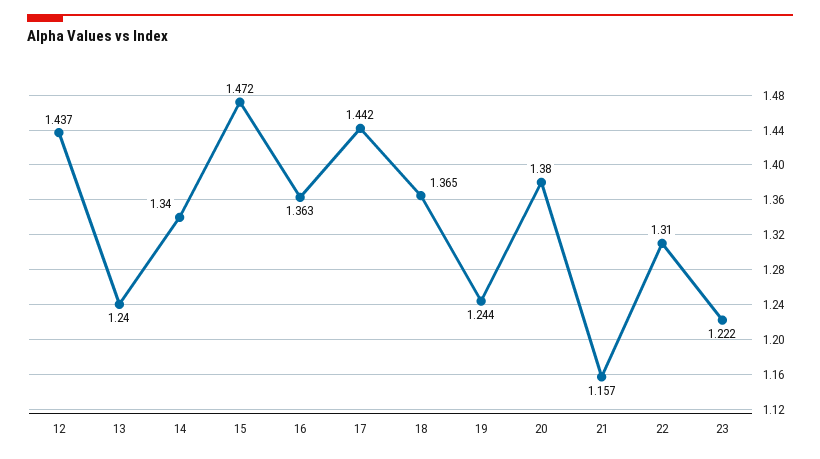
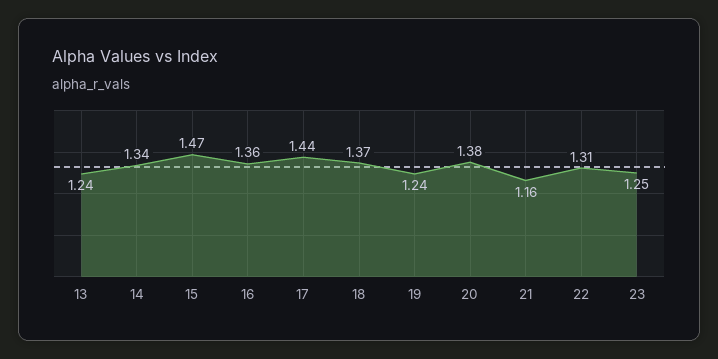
  {
-   "12": 1.437,
    "13": 1.24,
    "14": 1.34,
    "15": 1.472,
    "16": 1.363,
    "17": 1.442,
    "18": 1.365,
    "19": 1.244,
    "20": 1.38,
    "21": 1.157,
    "22": 1.31,
-   "23": 1.222
+   "23": 1.25
  }

